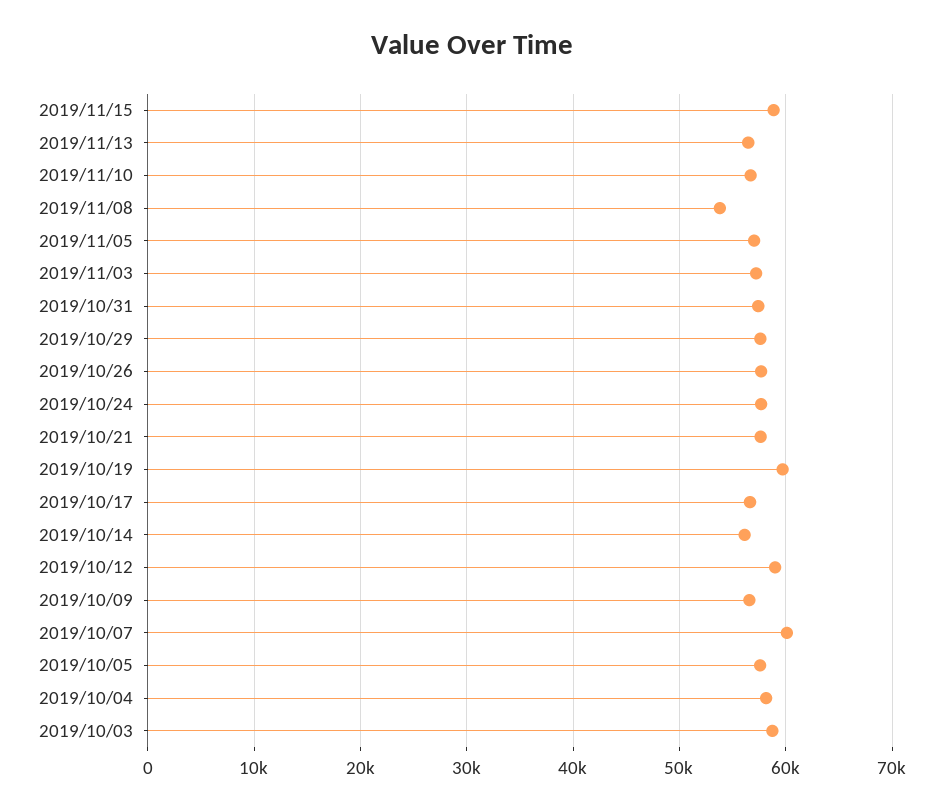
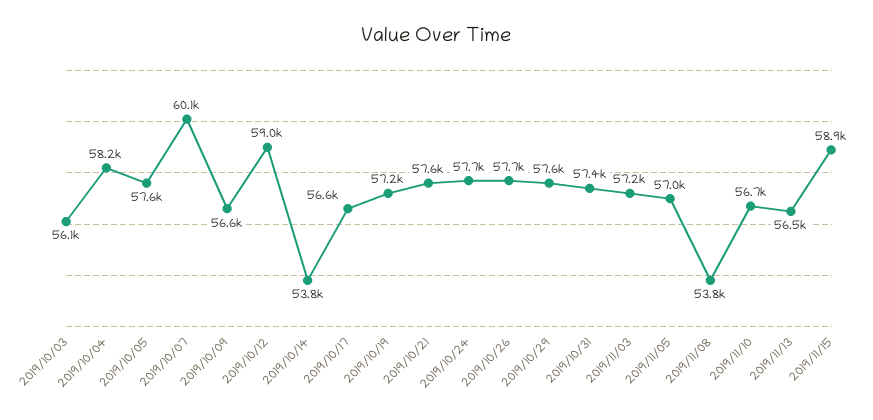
  {
    "2019/11/15": 58900,
    "2019/11/13": 56500,
    "2019/11/10": 56700,
    "2019/11/08": 53800,
    "2019/11/05": 57000,
    "2019/11/03": 57200,
    "2019/10/31": 57400,
    "2019/10/29": 57600,
    "2019/10/26": 57700,
    "2019/10/24": 57700,
    "2019/10/21": 57600,
-   "2019/10/19": 60000,
+   "2019/10/19": 57200,
    "2019/10/17": 56600,
-   "2019/10/14": 56000,
+   "2019/10/14": 53800,
    "2019/10/12": 59000,
    "2019/10/09": 56600,
    "2019/10/07": 60100,
    "2019/10/05": 57600,
    "2019/10/04": 58200,
-   "2019/10/03": 59000
+   "2019/10/03": 56100
  }

